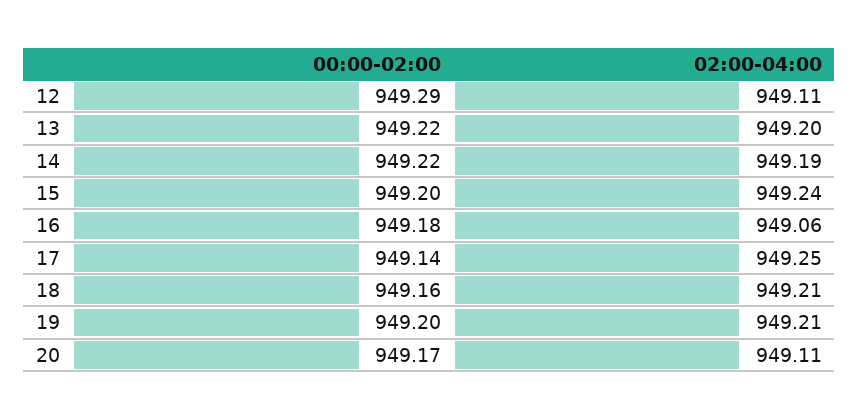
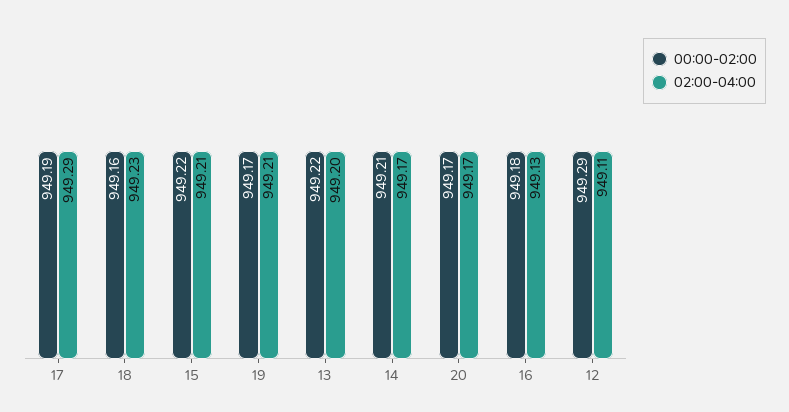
  {
    "00:00-02:00": {
      "12": 949.29,
      "13": 949.22,
-     "14": 949.22,
+     "14": 949.21,
-     "15": 949.2,
+     "15": 949.22,
      "16": 949.18,
-     "17": 949.14,
+     "17": 949.19,
      "18": 949.16,
-     "19": 949.2,
+     "19": 949.17,
      "20": 949.17
    },
    "02:00-04:00": {
      "12": 949.11,
      "13": 949.2,
-     "14": 949.19,
+     "14": 949.17,
-     "15": 949.24,
+     "15": 949.21,
-     "16": 949.06,
+     "16": 949.13,
-     "17": 949.25,
+     "17": 949.29,
-     "18": 949.21,
+     "18": 949.23,
      "19": 949.21,
-     "20": 949.11
+     "20": 949.17
    }
  }

